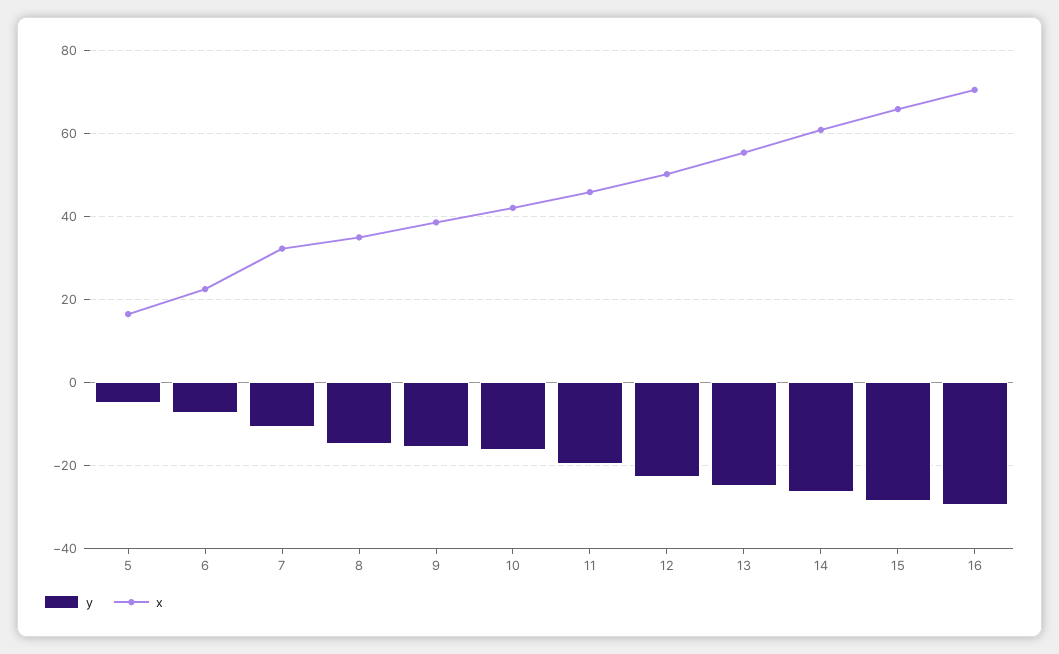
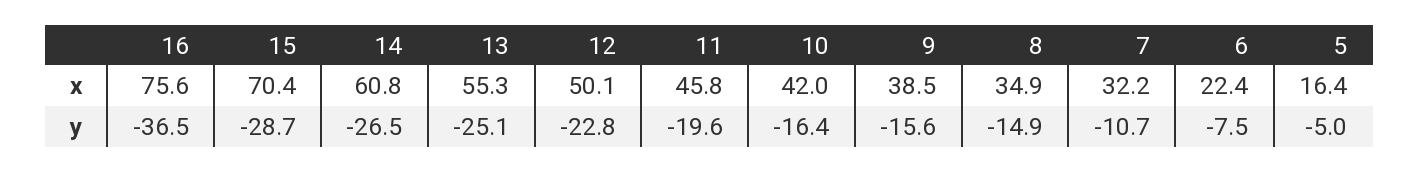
  {
    "y": {
      "5": -5,
      "6": -7.5,
      "7": -10.7,
      "8": -14.9,
      "9": -15.6,
      "10": -16.4,
      "11": -19.6,
      "12": -22.8,
      "13": -25.1,
      "14": -26.5,
      "15": -28.7,
-     "16": -30
+     "16": -36.5
    },
    "x": {
      "5": 16.4,
      "6": 22.4,
      "7": 32.2,
      "8": 34.9,
      "9": 38.5,
      "10": 42,
      "11": 45.8,
      "12": 50.1,
      "13": 55.3,
      "14": 60.8,
-     "15": 66,
+     "15": 70.4,
-     "16": 70
+     "16": 75.6
    }
  }

